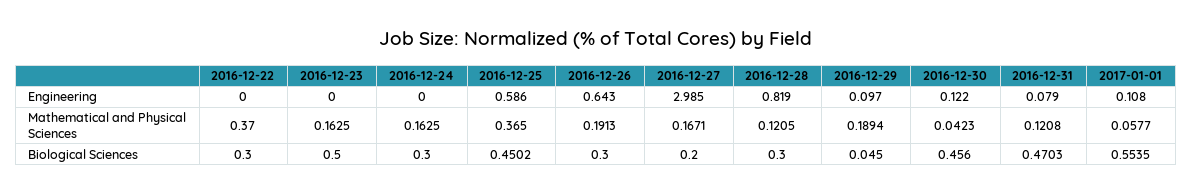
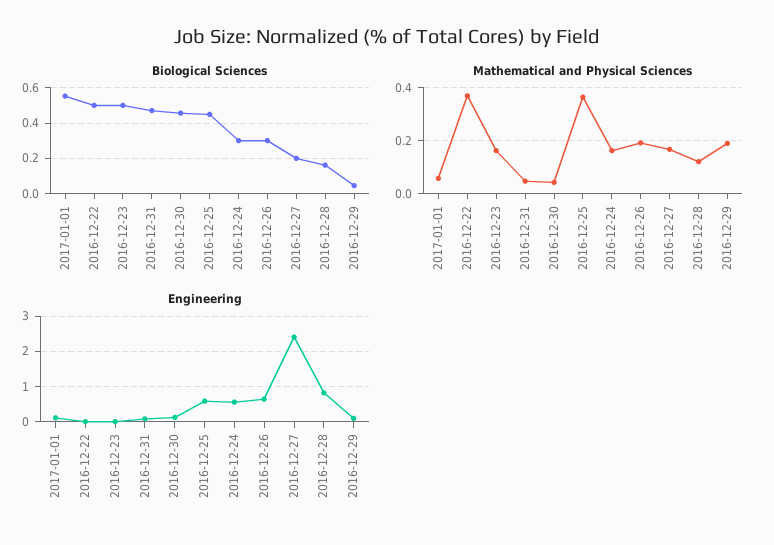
  {
    "Engineering": {
      "2016-12-22": 0,
      "2016-12-23": 0,
-     "2016-12-24": 0,
+     "2016-12-24": 0.6,
      "2016-12-25": 0.586,
      "2016-12-26": 0.643,
-     "2016-12-27": 2.985,
+     "2016-12-27": 2.4,
      "2016-12-28": 0.819,
      "2016-12-29": 0.097,
      "2016-12-30": 0.122,
      "2016-12-31": 0.079,
      "2017-01-01": 0.108
    },
    "Mathematical and Physical Sciences": {
      "2016-12-22": 0.37,
      "2016-12-23": 0.1625,
      "2016-12-24": 0.1625,
      "2016-12-25": 0.365,
      "2016-12-26": 0.1913,
      "2016-12-27": 0.1671,
      "2016-12-28": 0.1205,
      "2016-12-29": 0.1894,
      "2016-12-30": 0.0423,
-     "2016-12-31": 0.1208,
+     "2016-12-31": 0.05,
      "2017-01-01": 0.0577
    },
    "Biological Sciences": {
-     "2016-12-22": 0.3,
+     "2016-12-22": 0.5,
      "2016-12-23": 0.5,
      "2016-12-24": 0.3,
      "2016-12-25": 0.4502,
      "2016-12-26": 0.3,
      "2016-12-27": 0.2,
-     "2016-12-28": 0.3,
+     "2016-12-28": 0.15,
      "2016-12-29": 0.045,
      "2016-12-30": 0.456,
      "2016-12-31": 0.4703,
      "2017-01-01": 0.5535
    }
  }

